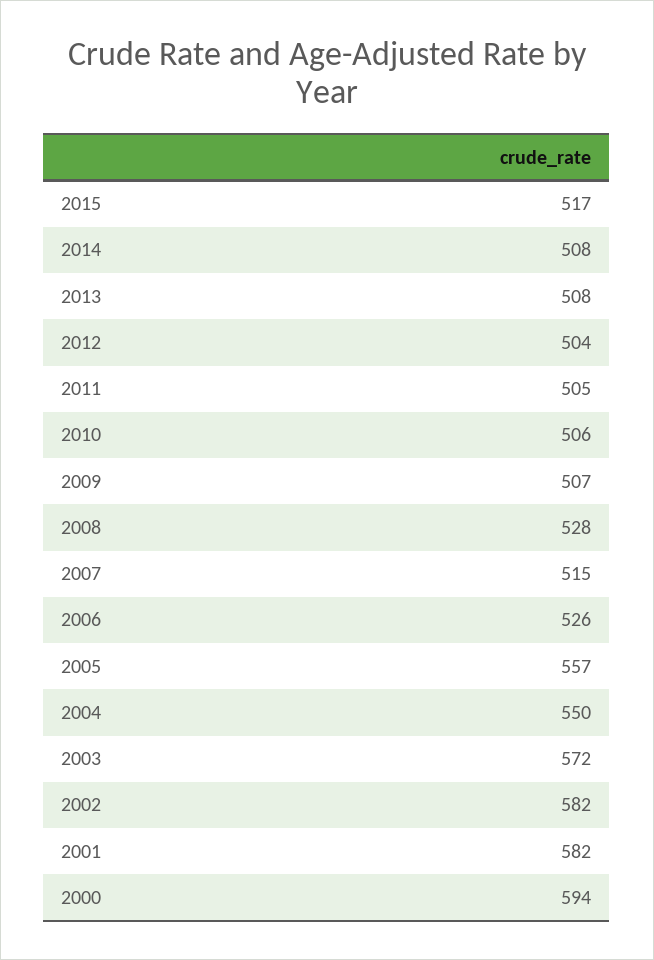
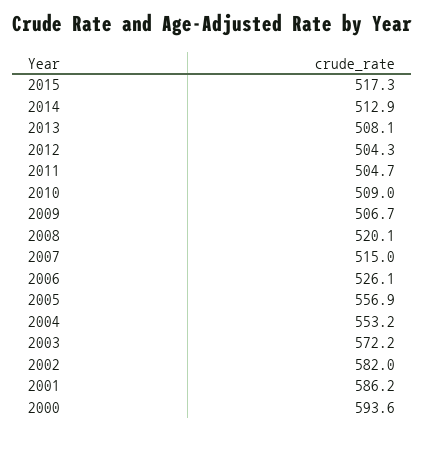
  {
    "2015": 517.3,
-   "2014": 508,
+   "2014": 512.9,
    "2013": 508.1,
    "2012": 504.3,
    "2011": 504.7,
-   "2010": 506,
+   "2010": 509,
    "2009": 506.7,
-   "2008": 528,
+   "2008": 520.1,
    "2007": 515,
    "2006": 526.1,
    "2005": 556.9,
-   "2004": 550,
+   "2004": 553.2,
    "2003": 572.2,
    "2002": 582,
-   "2001": 582,
+   "2001": 586.2,
    "2000": 593.6
  }

